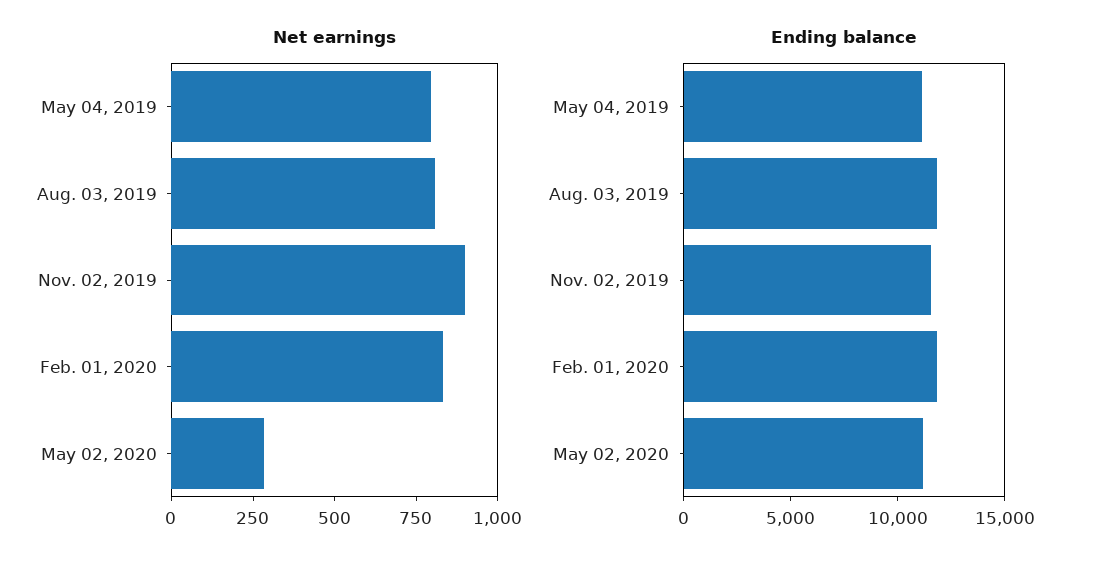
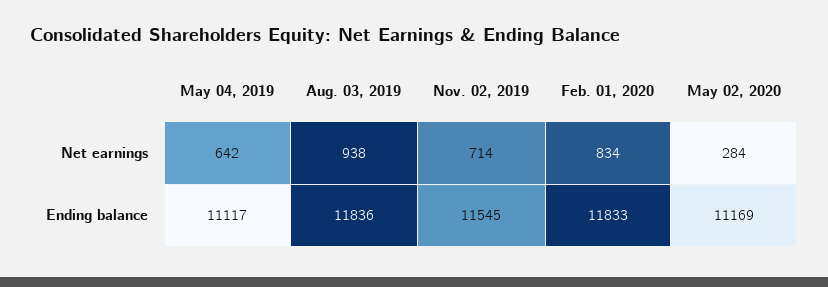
  {
    "Net earnings": {
-     "May 04, 2019": 800,
+     "May 04, 2019": 642,
-     "Aug. 03, 2019": 800,
+     "Aug. 03, 2019": 938,
-     "Nov. 02, 2019": 900,
+     "Nov. 02, 2019": 714,
      "Feb. 01, 2020": 834,
      "May 02, 2020": 284
    },
    "Ending balance": {
      "May 04, 2019": 11117,
      "Aug. 03, 2019": 11836,
      "Nov. 02, 2019": 11545,
      "Feb. 01, 2020": 11833,
      "May 02, 2020": 11169
    }
  }

